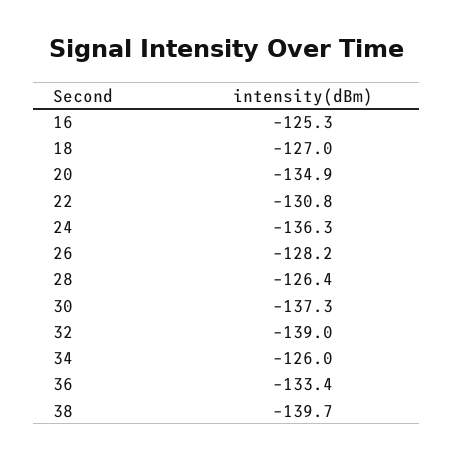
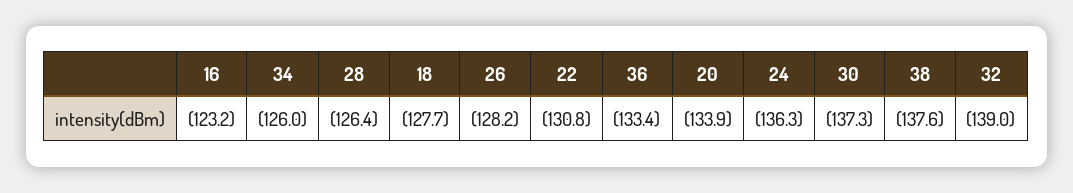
  {
-   "16": -125.3,
+   "16": -123.2,
-   "18": -127,
+   "18": -127.7,
-   "20": -134.9,
+   "20": -133.9,
    "22": -130.8,
    "24": -136.3,
    "26": -128.2,
    "28": -126.4,
    "30": -137.3,
    "32": -139,
    "34": -126,
    "36": -133.4,
-   "38": -139.7
+   "38": -137.6
  }

